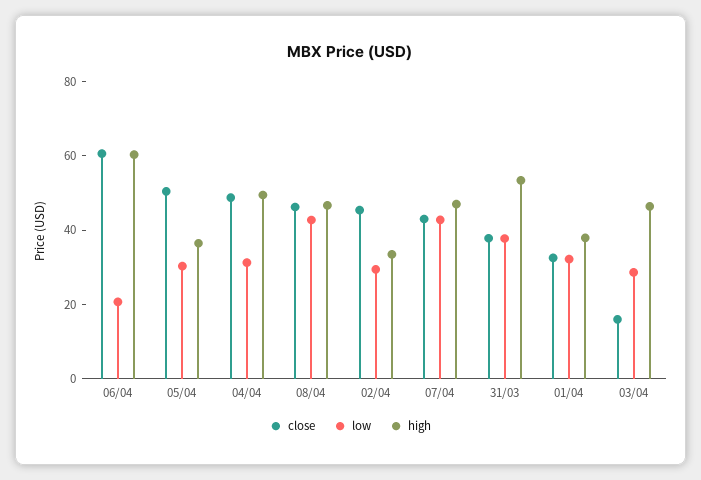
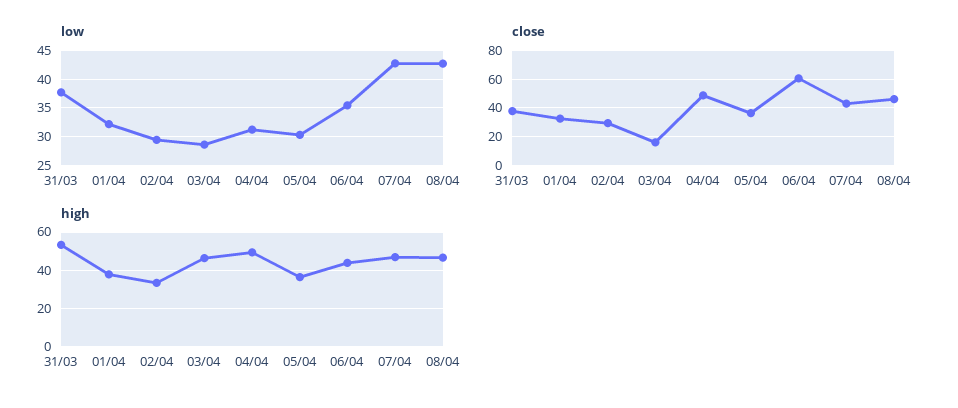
  {
    "close": {
      "06/04": 60,
-     "05/04": 50,
+     "05/04": 35,
      "04/04": 50,
      "08/04": 45,
-     "02/04": 45,
+     "02/04": 30,
      "07/04": 45,
      "31/03": 40,
      "01/04": 35,
      "03/04": 15
    },
    "low": {
-     "06/04": 20,
+     "06/04": 35,
      "05/04": 30,
      "04/04": 30,
      "08/04": 42.5,
      "02/04": 30,
      "07/04": 42.5,
      "31/03": 37.5,
      "01/04": 32.5,
      "03/04": 27.5
    },
    "high": {
-     "06/04": 60,
+     "06/04": 45,
      "05/04": 35,
      "04/04": 50,
      "08/04": 45,
      "02/04": 35,
      "07/04": 45,
      "31/03": 55,
      "01/04": 40,
      "03/04": 45
    }
  }

